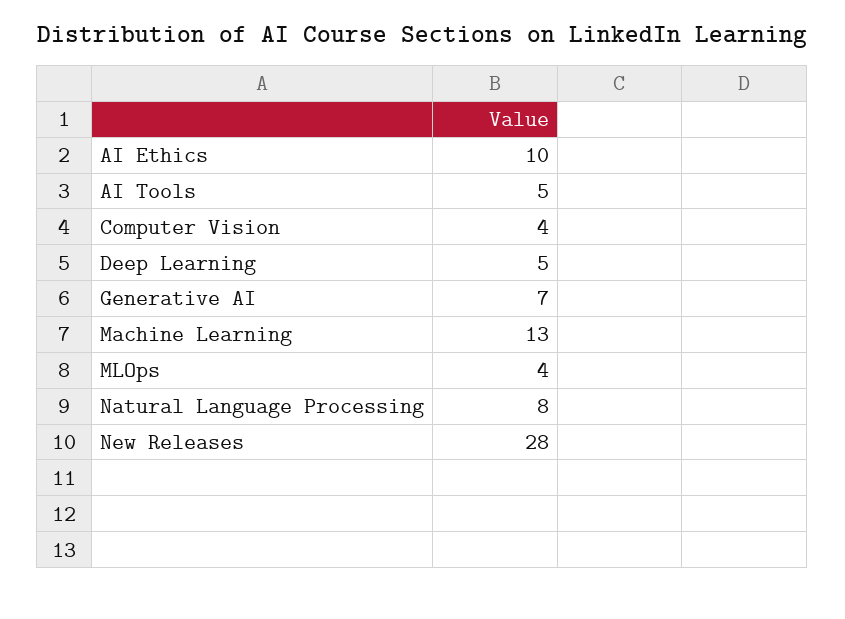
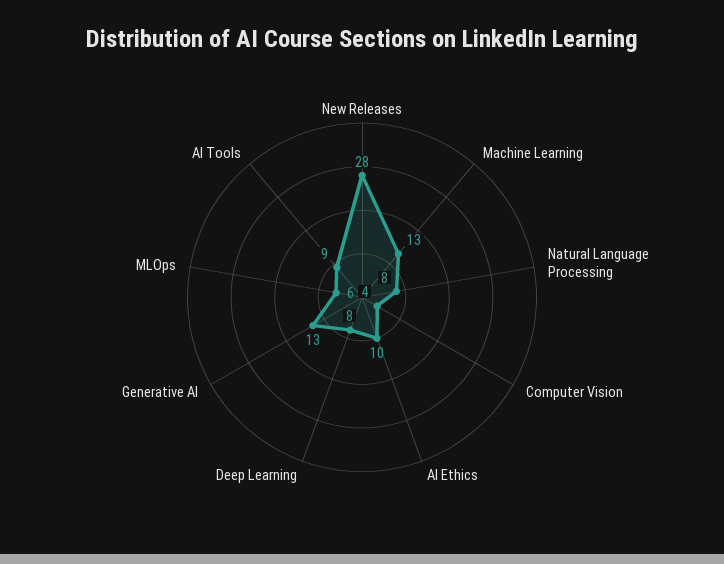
  {
    "AI Ethics": 10,
-   "AI Tools": 5,
+   "AI Tools": 9,
    "Computer Vision": 4,
-   "Deep Learning": 5,
+   "Deep Learning": 8,
-   "Generative AI": 7,
+   "Generative AI": 13,
    "Machine Learning": 13,
-   "MLOps": 4,
+   "MLOps": 6,
    "Natural Language Processing": 8,
    "New Releases": 28
  }

